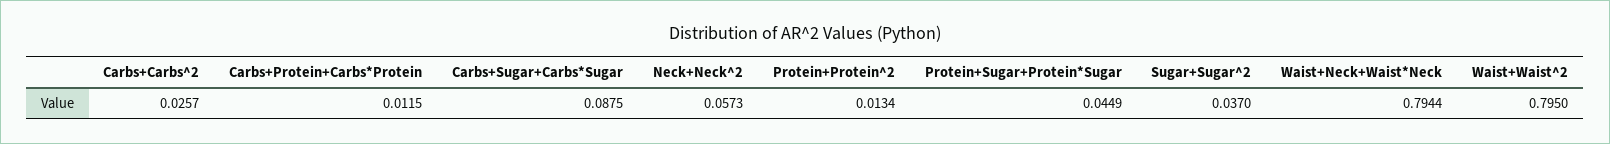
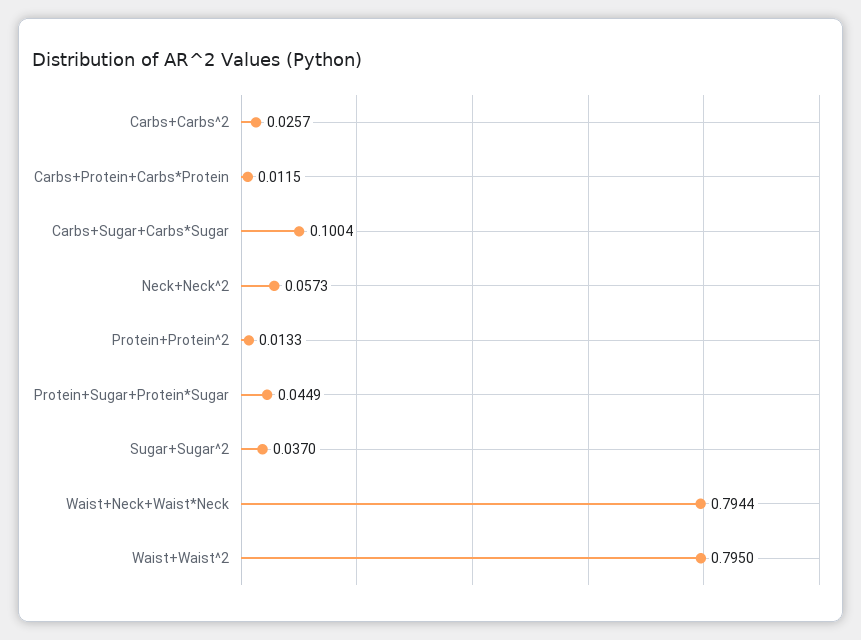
  {
    "Carbs+Carbs^2": 0.0257,
    "Carbs+Protein+Carbs*Protein": 0.0115,
-   "Carbs+Sugar+Carbs*Sugar": 0.0875,
+   "Carbs+Sugar+Carbs*Sugar": 0.1004,
    "Neck+Neck^2": 0.0573,
-   "Protein+Protein^2": 0.0134,
+   "Protein+Protein^2": 0.0133,
    "Protein+Sugar+Protein*Sugar": 0.0449,
    "Sugar+Sugar^2": 0.037,
    "Waist+Neck+Waist*Neck": 0.7944,
    "Waist+Waist^2": 0.795
  }

